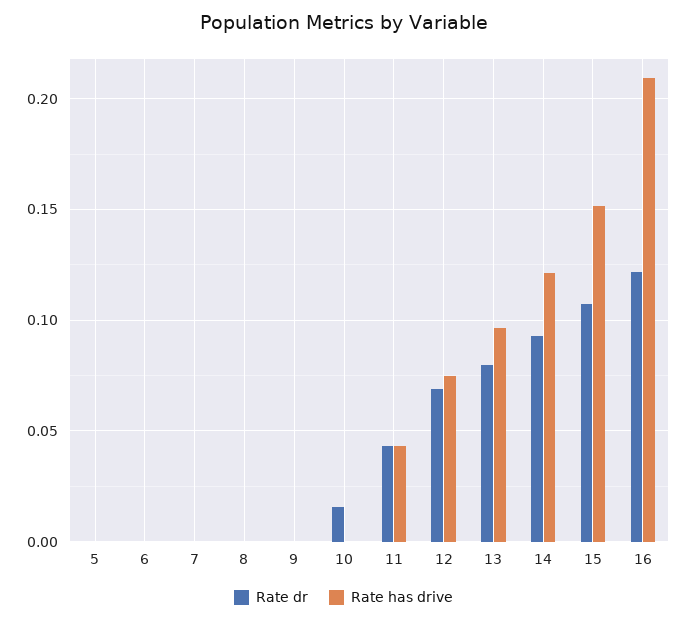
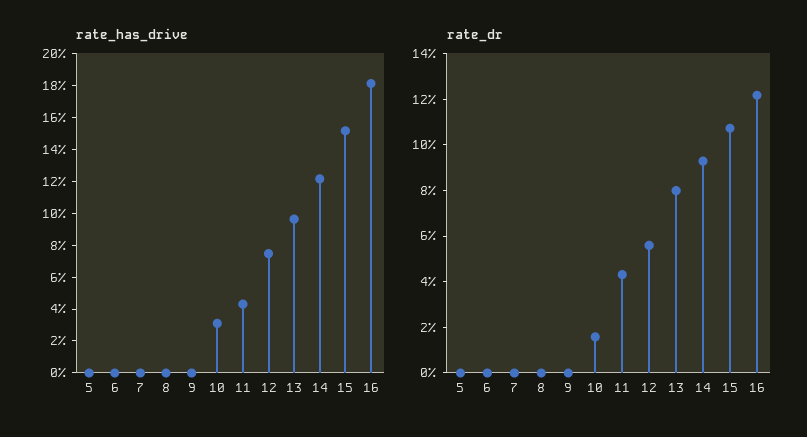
  {
    "Rate dr": {
      "5": 0,
      "6": 0,
      "7": 0,
      "8": 0,
      "9": 0,
      "10": 0.015,
      "11": 0.045,
-     "12": 0.07,
+     "12": 0.055,
      "13": 0.08,
      "14": 0.095,
      "15": 0.105,
      "16": 0.12
    },
    "Rate has drive": {
      "5": 0,
      "6": 0,
      "7": 0,
      "8": 0,
      "9": 0,
-     "10": 0,
+     "10": 0.03,
      "11": 0.045,
      "12": 0.075,
      "13": 0.095,
      "14": 0.12,
      "15": 0.15,
-     "16": 0.21
+     "16": 0.18
    }
  }

